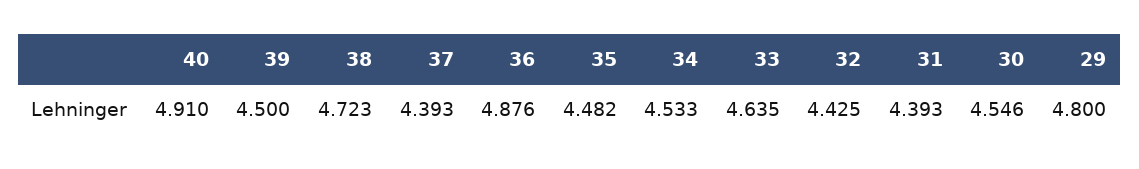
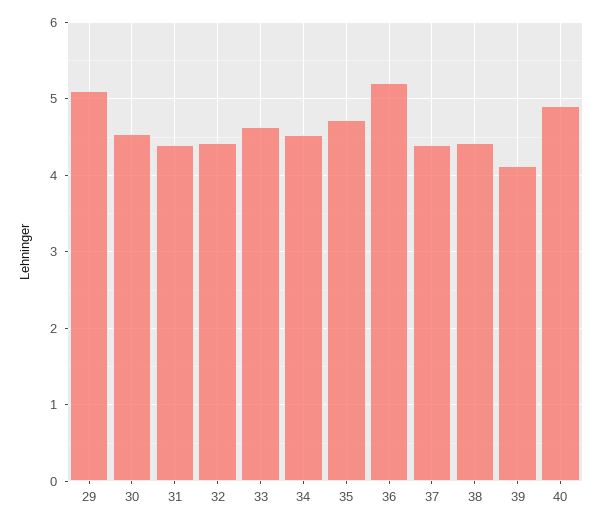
  {
    "40": 4.91,
-   "39": 4.5,
+   "39": 4.1,
-   "38": 4.723,
+   "38": 4.4,
    "37": 4.393,
-   "36": 4.876,
+   "36": 5.2,
-   "35": 4.482,
+   "35": 4.7,
    "34": 4.533,
    "33": 4.635,
    "32": 4.425,
    "31": 4.393,
    "30": 4.546,
-   "29": 4.8
+   "29": 5.1
  }

